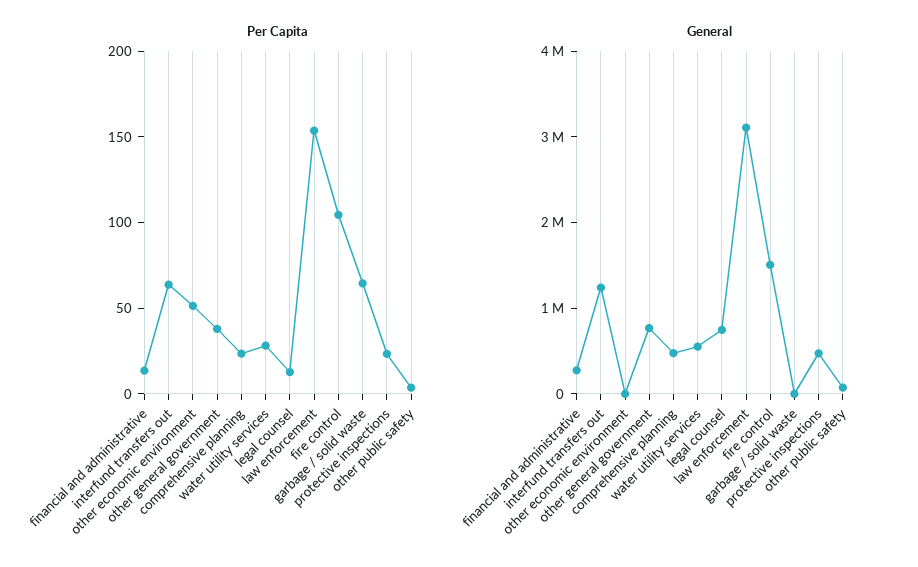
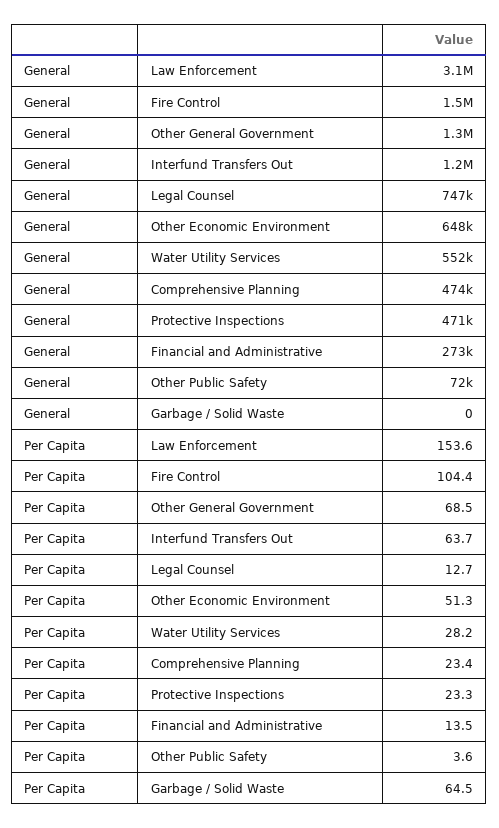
  {
    "Per Capita": {
      "financial and administrative": 13.5,
      "interfund transfers out": 63.7,
      "other economic environment": 51.3,
-     "other general government": 40,
+     "other general government": 68.5,
      "comprehensive planning": 23.4,
      "water utility services": 28.2,
      "legal counsel": 12.7,
      "law enforcement": 153.6,
      "fire control": 104.4,
      "garbage / solid waste": 64.5,
      "protective inspections": 23.3,
      "other public safety": 3.6
    },
    "General": {
      "financial and administrative": 273000,
      "interfund transfers out": 1200000,
-     "other economic environment": 0,
+     "other economic environment": 648000,
-     "other general government": 800000,
+     "other general government": 1300000,
      "comprehensive planning": 474000,
      "water utility services": 552000,
      "legal counsel": 747000,
      "law enforcement": 3100000,
      "fire control": 1500000,
      "garbage / solid waste": 0,
      "protective inspections": 471000,
      "other public safety": 72000
    }
  }

